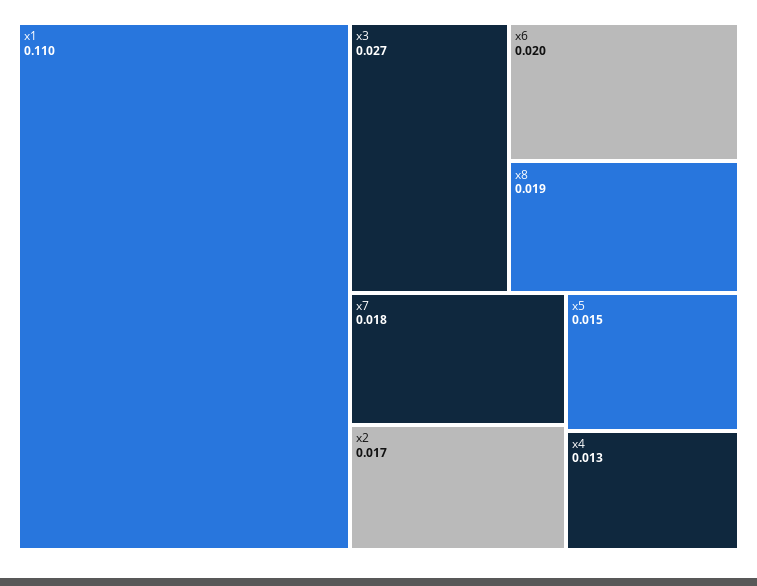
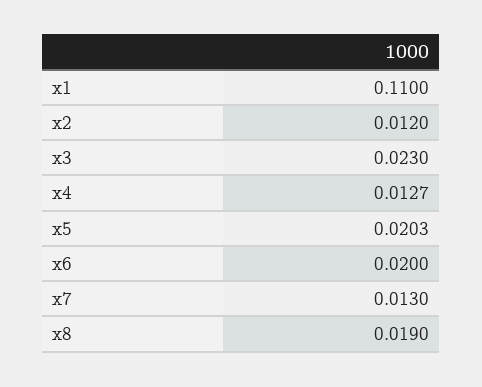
  {
    "x1": 0.11,
-   "x3": 0.027,
+   "x3": 0.023,
    "x6": 0.02,
    "x8": 0.019,
-   "x7": 0.018,
+   "x7": 0.013,
-   "x2": 0.017,
+   "x2": 0.012,
-   "x5": 0.015,
+   "x5": 0.0203,
    "x4": 0.0127
  }

